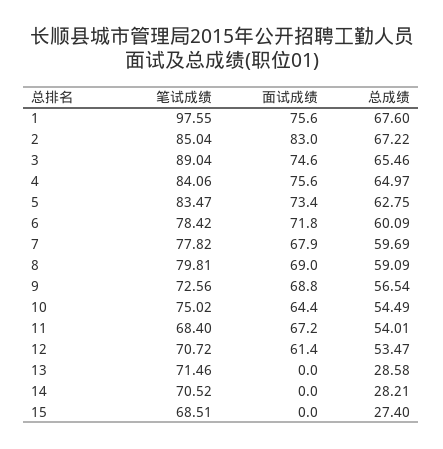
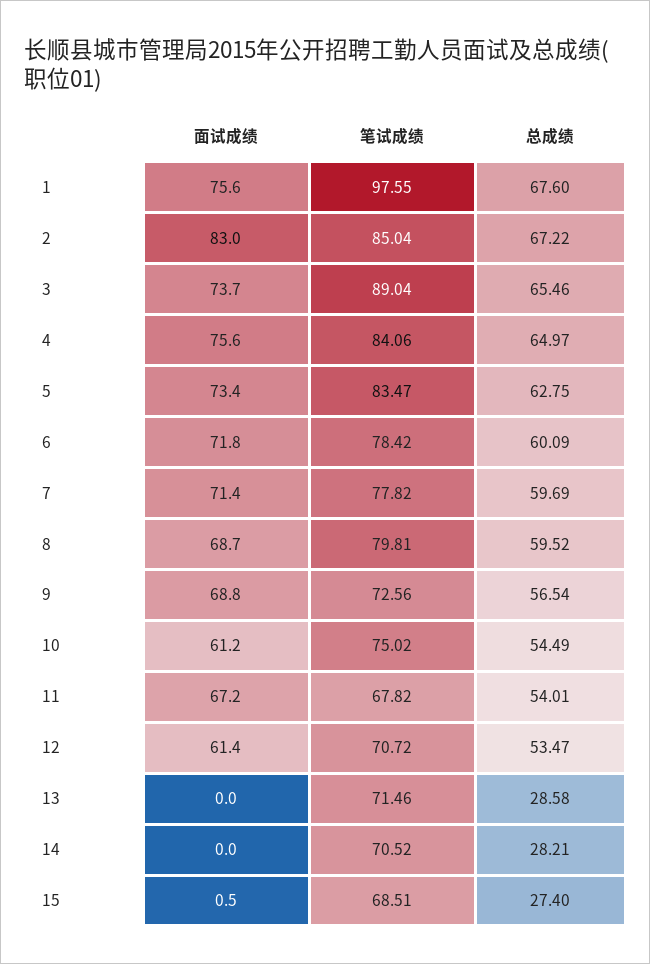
  {
    "笔试成绩": {
      "1": 97.55,
      "2": 85.04,
      "3": 89.04,
      "4": 84.06,
      "5": 83.47,
      "6": 78.42,
      "7": 77.82,
      "8": 79.81,
      "9": 72.56,
      "10": 75.02,
-     "11": 68.4,
+     "11": 67.82,
      "12": 70.72,
      "13": 71.46,
      "14": 70.52,
      "15": 68.51
    },
    "面试成绩": {
      "1": 75.6,
      "2": 83,
-     "3": 74.6,
+     "3": 73.7,
      "4": 75.6,
      "5": 73.4,
      "6": 71.8,
-     "7": 67.9,
+     "7": 71.4,
-     "8": 69,
+     "8": 68.7,
      "9": 68.8,
-     "10": 64.4,
+     "10": 61.2,
      "11": 67.2,
      "12": 61.4,
      "13": 0,
      "14": 0,
-     "15": 0
+     "15": 0.5
    },
    "总成绩": {
      "1": 67.6,
      "2": 67.22,
      "3": 65.46,
      "4": 64.97,
      "5": 62.75,
      "6": 60.09,
      "7": 59.69,
-     "8": 59.09,
+     "8": 59.52,
      "9": 56.54,
      "10": 54.49,
      "11": 54.01,
      "12": 53.47,
      "13": 28.58,
      "14": 28.21,
      "15": 27.4
    }
  }

